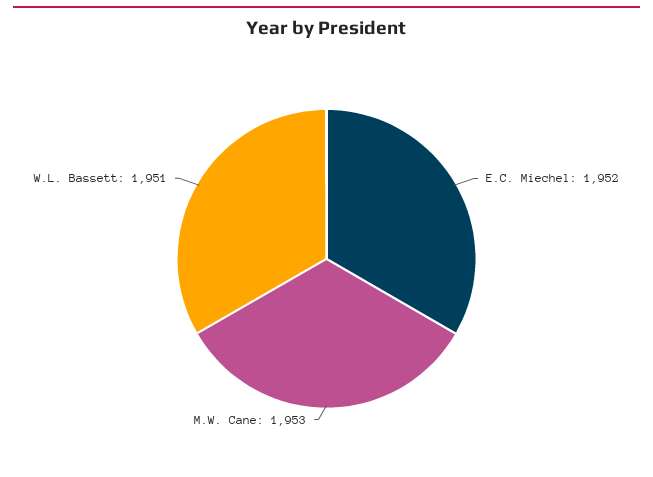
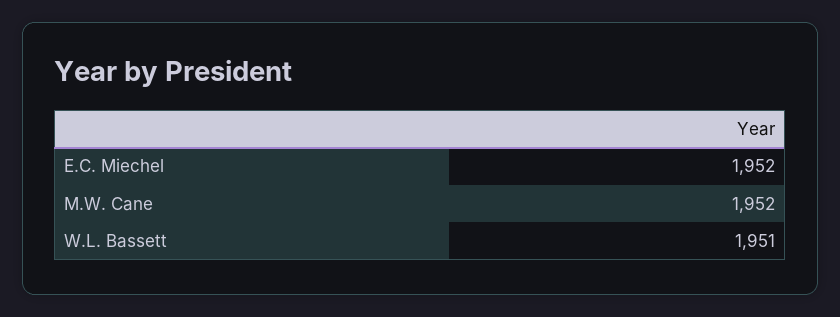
  {
    "E.C. Miechel": 1952,
-   "M.W. Cane": 1953,
+   "M.W. Cane": 1952,
    "W.L. Bassett": 1951
  }

